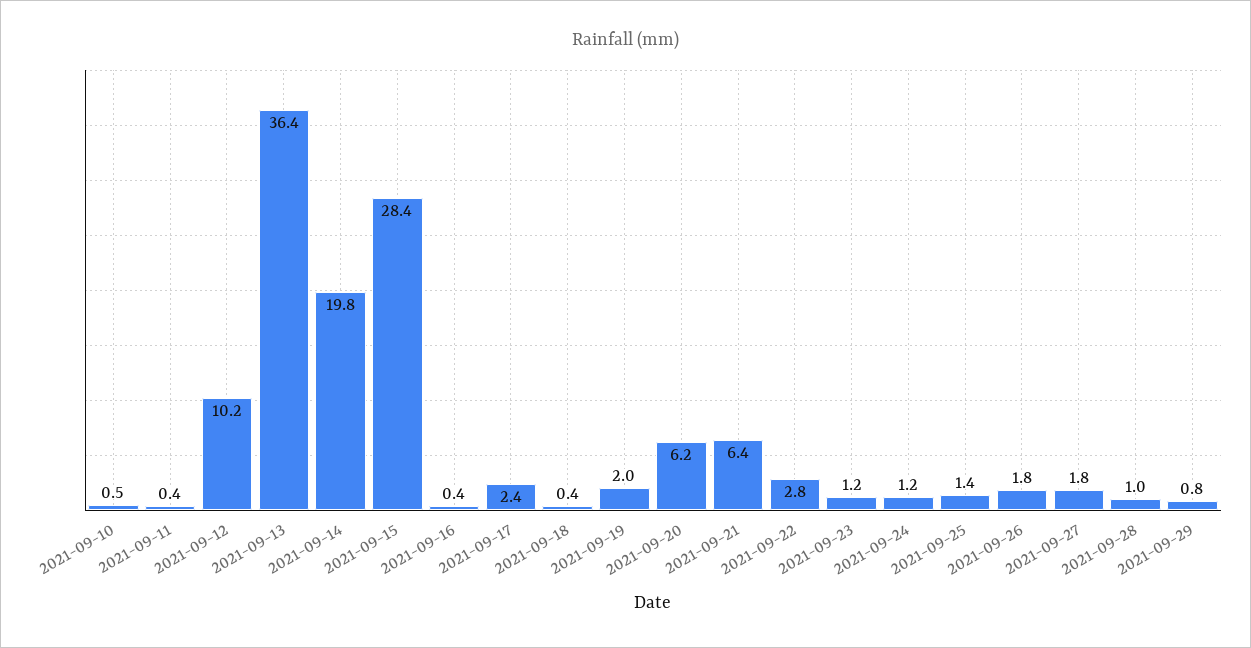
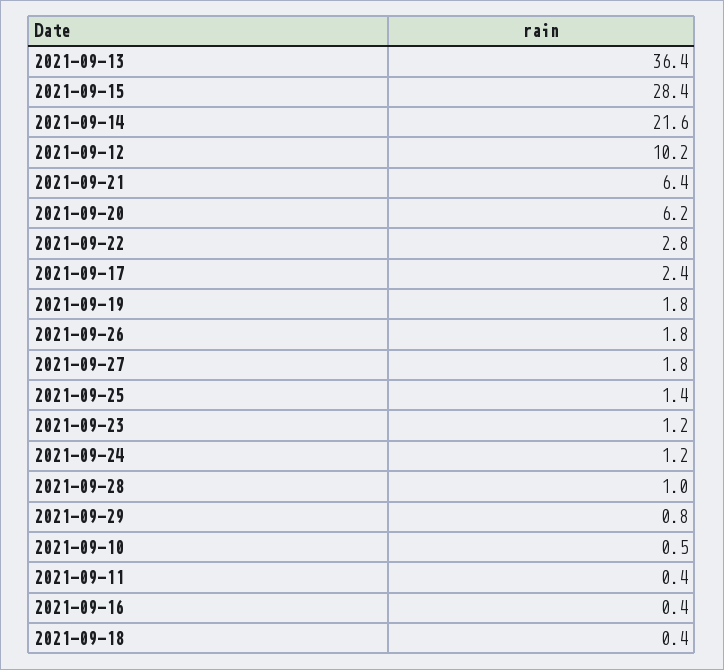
  {
    "2021-09-10": 0.5,
    "2021-09-11": 0.4,
    "2021-09-12": 10.2,
    "2021-09-13": 36.4,
-   "2021-09-14": 19.8,
+   "2021-09-14": 21.6,
    "2021-09-15": 28.4,
    "2021-09-16": 0.4,
    "2021-09-17": 2.4,
    "2021-09-18": 0.4,
-   "2021-09-19": 2,
+   "2021-09-19": 1.8,
    "2021-09-20": 6.2,
    "2021-09-21": 6.4,
    "2021-09-22": 2.8,
    "2021-09-23": 1.2,
    "2021-09-24": 1.2,
    "2021-09-25": 1.4,
    "2021-09-26": 1.8,
    "2021-09-27": 1.8,
    "2021-09-28": 1,
    "2021-09-29": 0.8
  }

